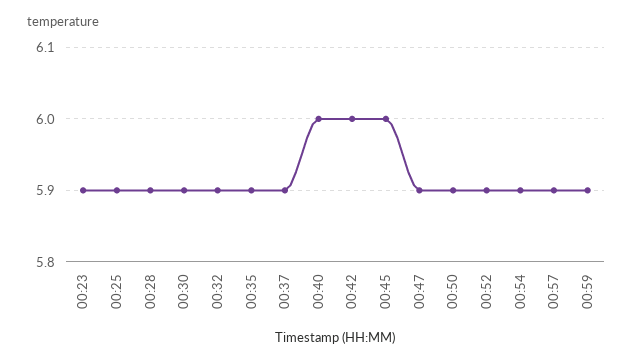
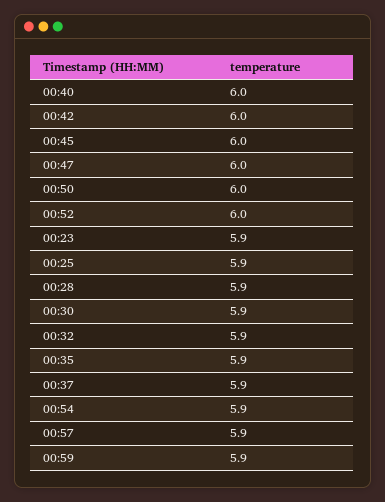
  {
    "00:23": 5.9,
    "00:25": 5.9,
    "00:28": 5.9,
    "00:30": 5.9,
    "00:32": 5.9,
    "00:35": 5.9,
    "00:37": 5.9,
    "00:40": 6,
    "00:42": 6,
    "00:45": 6,
-   "00:47": 5.9,
+   "00:47": 6,
-   "00:50": 5.9,
+   "00:50": 6,
-   "00:52": 5.9,
+   "00:52": 6,
    "00:54": 5.9,
    "00:57": 5.9,
    "00:59": 5.9
  }

